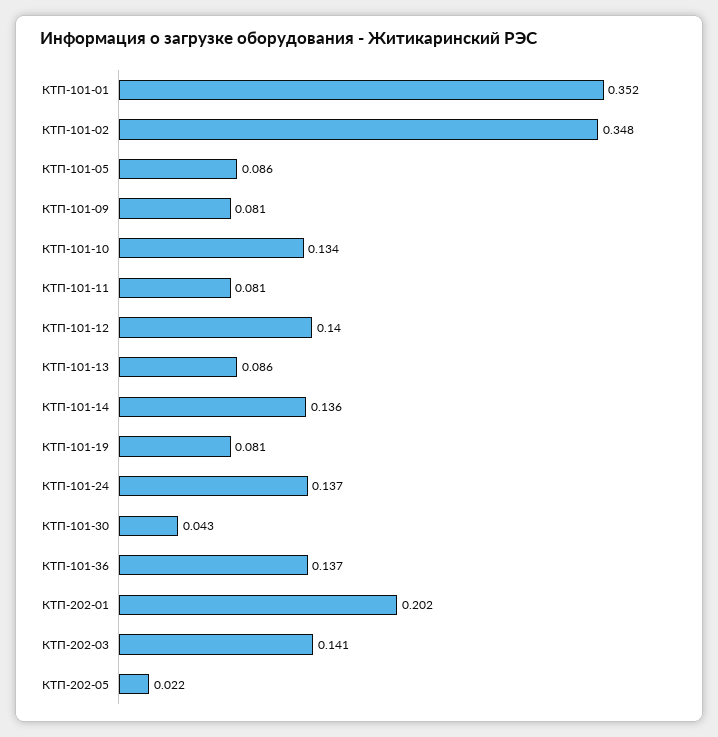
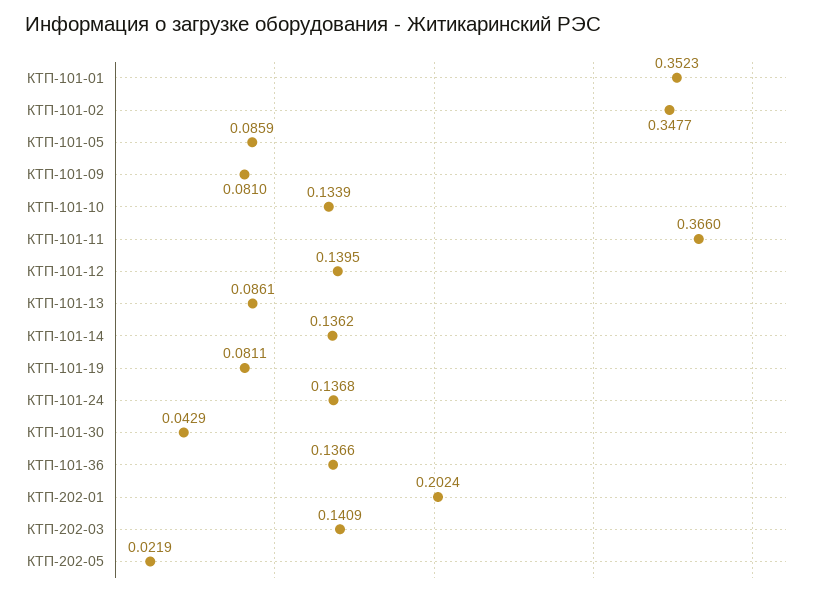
  {
    "КТП-101-01": 0.3523,
    "КТП-101-02": 0.3477,
    "КТП-101-05": 0.0859,
    "КТП-101-09": 0.081,
    "КТП-101-10": 0.1339,
-   "КТП-101-11": 0.081,
+   "КТП-101-11": 0.366,
    "КТП-101-12": 0.1395,
    "КТП-101-13": 0.0861,
    "КТП-101-14": 0.1362,
    "КТП-101-19": 0.0811,
    "КТП-101-24": 0.1368,
    "КТП-101-30": 0.0429,
    "КТП-101-36": 0.1366,
    "КТП-202-01": 0.2024,
    "КТП-202-03": 0.1409,
    "КТП-202-05": 0.0219
  }

